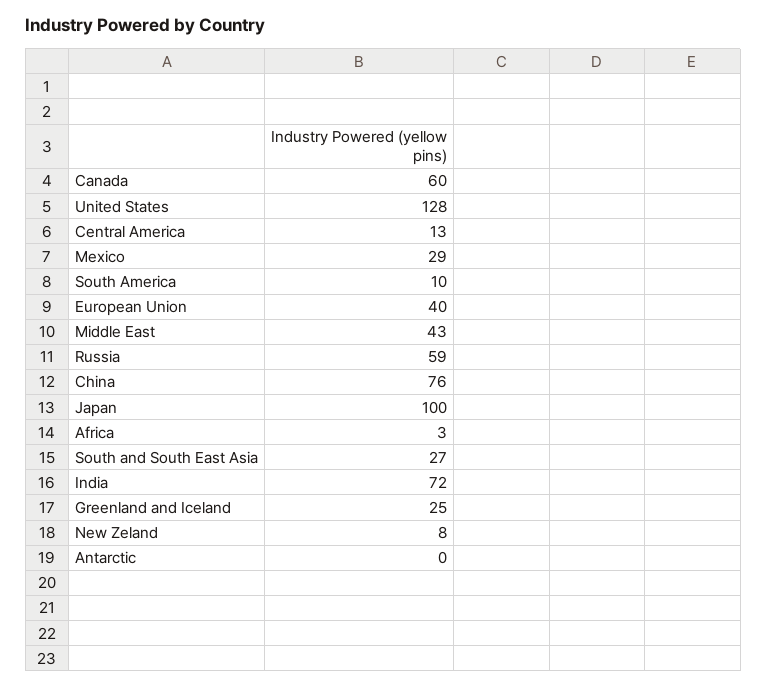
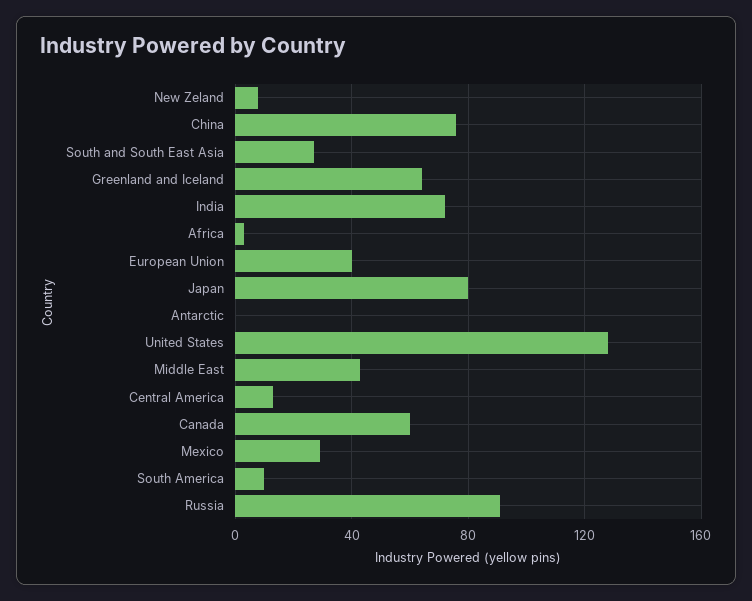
  {
    "Canada": 60,
    "United States": 128,
    "Central America": 13,
    "Mexico": 29,
    "South America": 10,
    "European Union": 40,
    "Middle East": 43,
-   "Russia": 59,
+   "Russia": 90,
    "China": 76,
-   "Japan": 100,
+   "Japan": 80,
    "Africa": 3,
    "South and South East Asia": 27,
    "India": 72,
-   "Greenland and Iceland": 25,
+   "Greenland and Iceland": 65,
    "New Zeland": 8,
    "Antarctic": 0
  }

